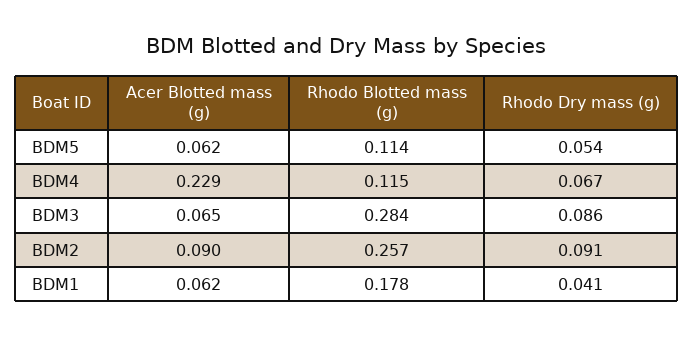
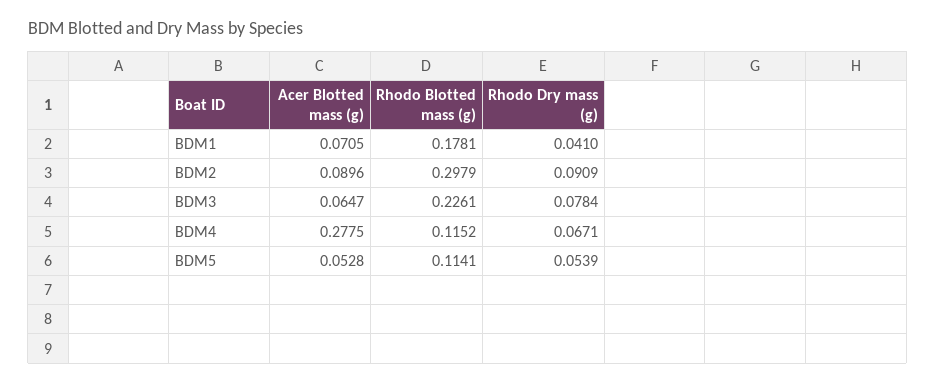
  {
    "Acer Blotted mass (g)": {
-     "BDM5": 0.062,
+     "BDM5": 0.0528,
-     "BDM4": 0.229,
+     "BDM4": 0.2775,
      "BDM3": 0.0647,
      "BDM2": 0.0896,
-     "BDM1": 0.062
+     "BDM1": 0.0705
    },
    "Rhodo Blotted mass (g)": {
      "BDM5": 0.1141,
      "BDM4": 0.1152,
-     "BDM3": 0.284,
+     "BDM3": 0.2261,
-     "BDM2": 0.257,
+     "BDM2": 0.2979,
      "BDM1": 0.1781
    },
    "Rhodo Dry mass (g)": {
      "BDM5": 0.0539,
      "BDM4": 0.0671,
-     "BDM3": 0.086,
+     "BDM3": 0.0784,
      "BDM2": 0.0909,
      "BDM1": 0.041
    }
  }

